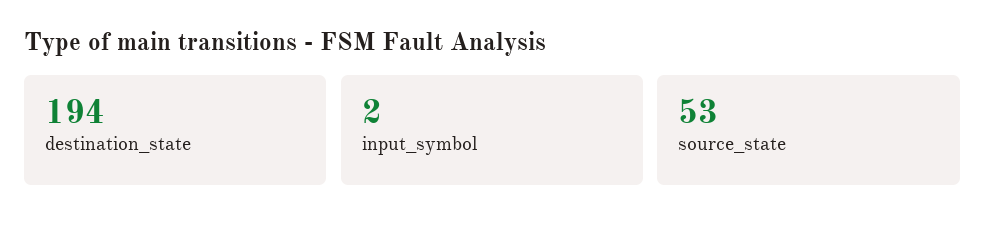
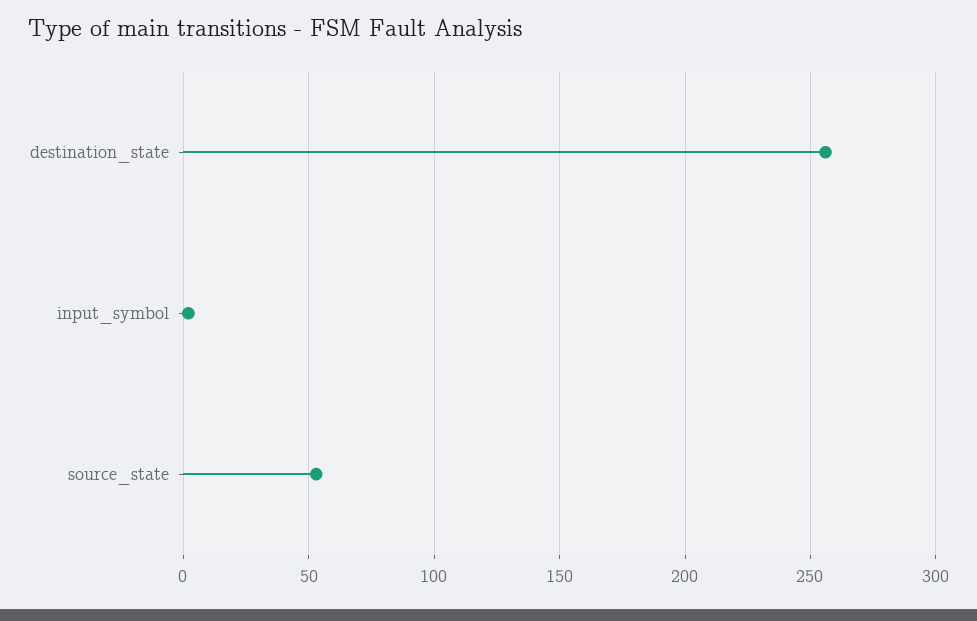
  {
-   "destination_state": 194,
+   "destination_state": 255,
    "input_symbol": 2,
    "source_state": 53
  }

